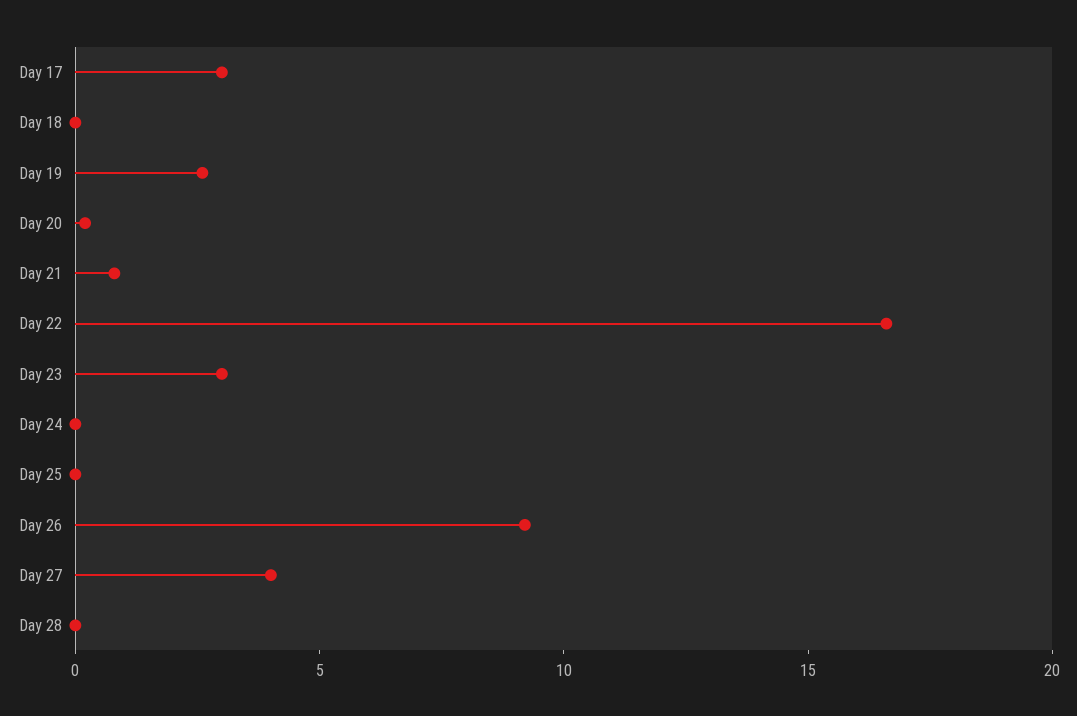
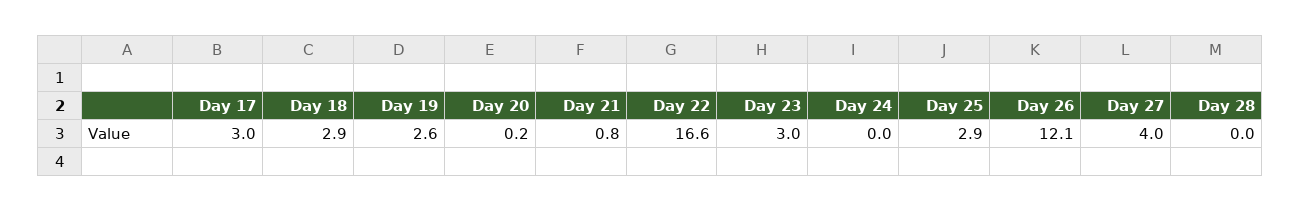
  {
    "Day 17": 3,
-   "Day 18": 0,
+   "Day 18": 2.9,
    "Day 19": 2.6,
    "Day 20": 0.2,
    "Day 21": 0.8,
    "Day 22": 16.6,
    "Day 23": 3,
    "Day 24": 0,
-   "Day 25": 0,
+   "Day 25": 2.9,
-   "Day 26": 9,
+   "Day 26": 12.1,
    "Day 27": 4,
    "Day 28": 0
  }

